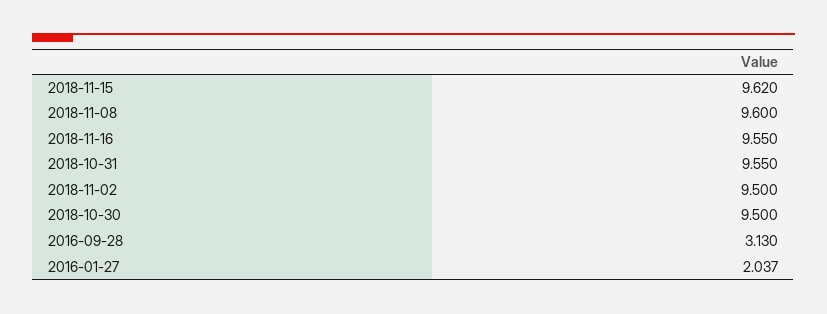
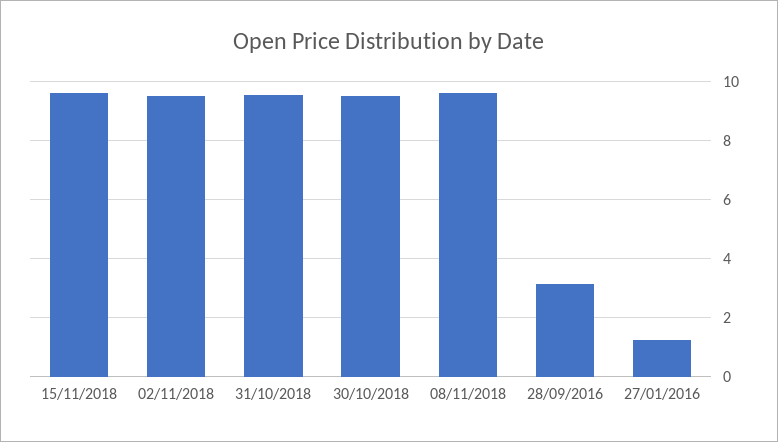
  {
    "2018-11-15": 9.62,
    "2018-11-08": 9.6,
-   "2018-11-16": 9.55,
    "2018-10-31": 9.55,
    "2018-11-02": 9.5,
    "2018-10-30": 9.5,
    "2016-09-28": 3.13,
-   "2016-01-27": 2.037
+   "2016-01-27": 1.25
  }

